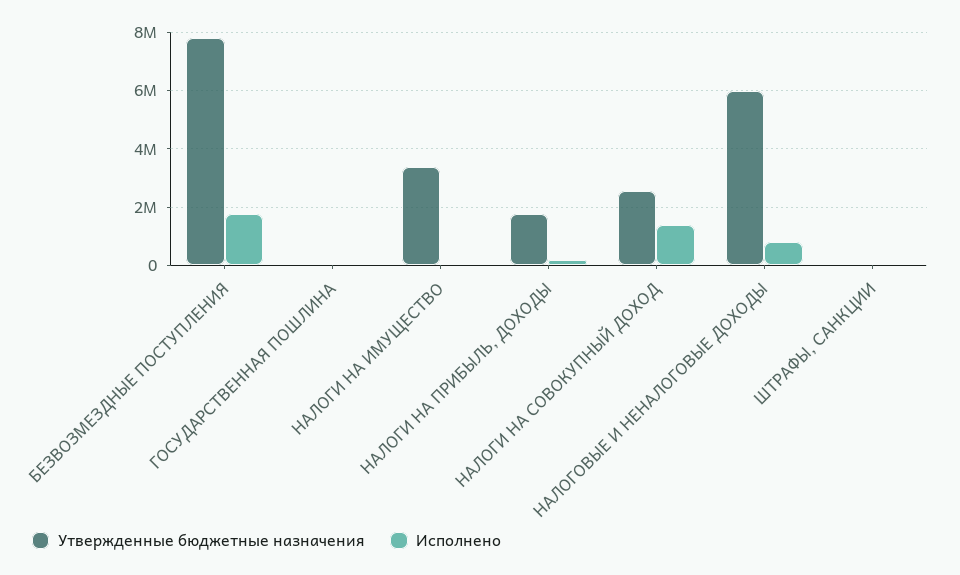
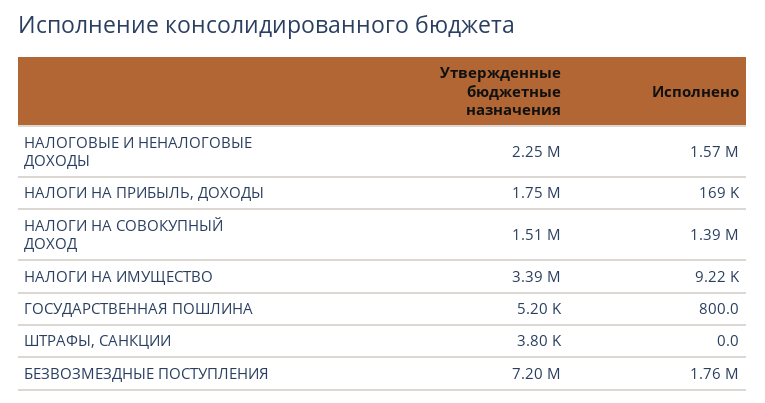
  {
    "Утвержденные бюджетные назначения": {
-     "БЕЗВОЗМЕЗДНЫЕ ПОСТУПЛЕНИЯ": 7750000,
+     "БЕЗВОЗМЕЗДНЫЕ ПОСТУПЛЕНИЯ": 7200000,
      "ГОСУДАРСТВЕННАЯ ПОШЛИНА": 5200,
      "НАЛОГИ НА ИМУЩЕСТВО": 3390000,
      "НАЛОГИ НА ПРИБЫЛЬ, ДОХОДЫ": 1750000,
-     "НАЛОГИ НА СОВОКУПНЫЙ ДОХОД": 2500000,
+     "НАЛОГИ НА СОВОКУПНЫЙ ДОХОД": 1510000,
-     "НАЛОГОВЫЕ И НЕНАЛОГОВЫЕ ДОХОДЫ": 6000000,
+     "НАЛОГОВЫЕ И НЕНАЛОГОВЫЕ ДОХОДЫ": 2250000,
      "ШТРАФЫ, САНКЦИИ": 3800
    },
    "Исполнено": {
      "БЕЗВОЗМЕЗДНЫЕ ПОСТУПЛЕНИЯ": 1760000,
      "ГОСУДАРСТВЕННАЯ ПОШЛИНА": 800,
      "НАЛОГИ НА ИМУЩЕСТВО": 9220,
      "НАЛОГИ НА ПРИБЫЛЬ, ДОХОДЫ": 169000,
      "НАЛОГИ НА СОВОКУПНЫЙ ДОХОД": 1390000,
-     "НАЛОГОВЫЕ И НЕНАЛОГОВЫЕ ДОХОДЫ": 750000,
+     "НАЛОГОВЫЕ И НЕНАЛОГОВЫЕ ДОХОДЫ": 1570000,
      "ШТРАФЫ, САНКЦИИ": 0
    }
  }

